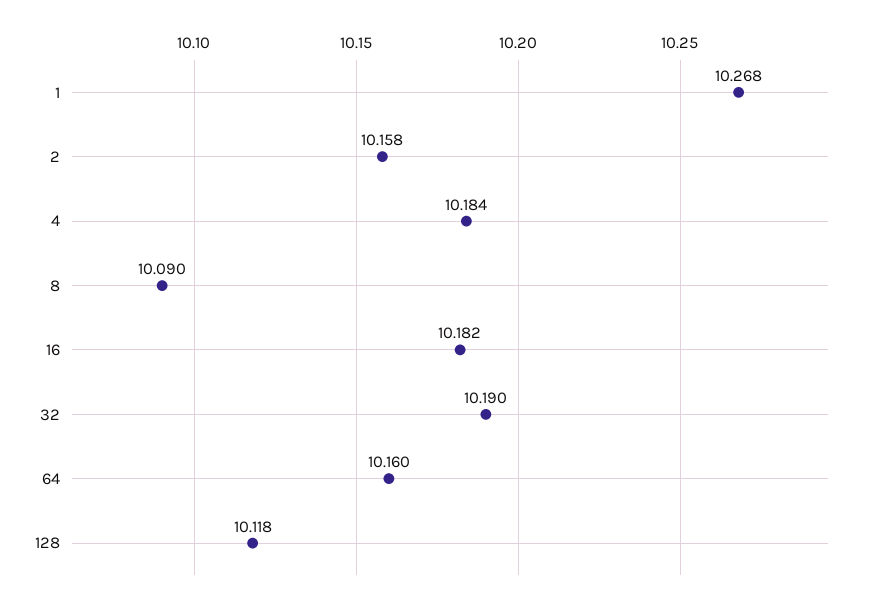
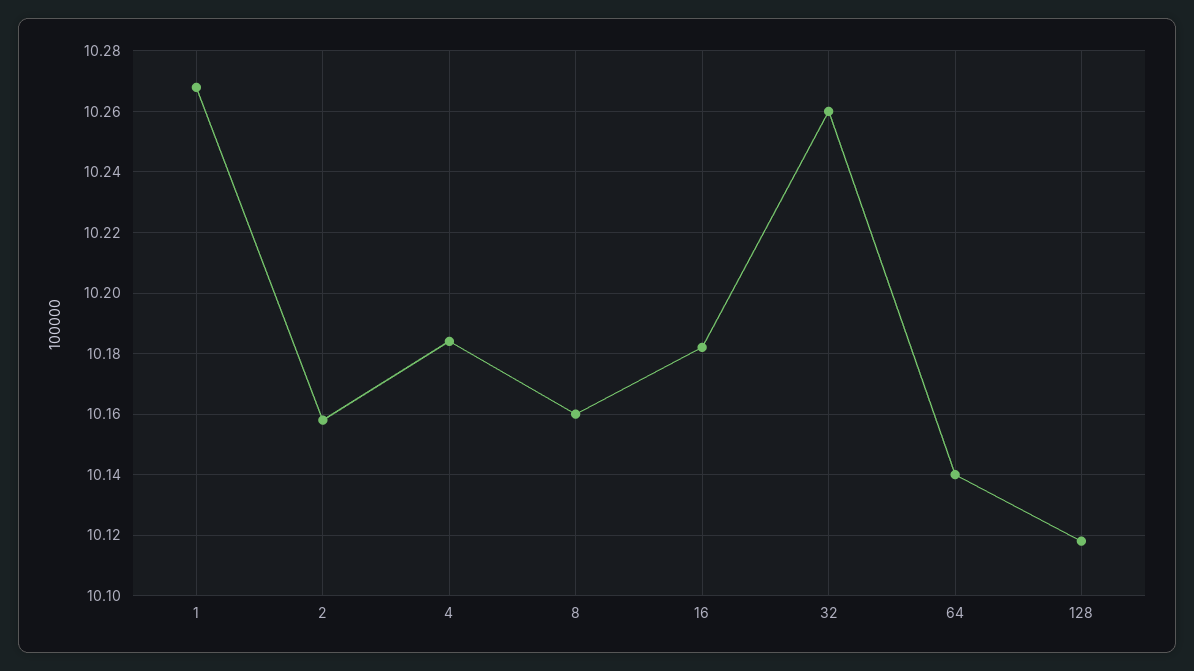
  {
    "1": 10.268,
    "2": 10.158,
    "4": 10.184,
-   "8": 10.09,
+   "8": 10.16,
    "16": 10.182,
-   "32": 10.19,
+   "32": 10.26,
-   "64": 10.16,
+   "64": 10.14,
    "128": 10.118
  }

